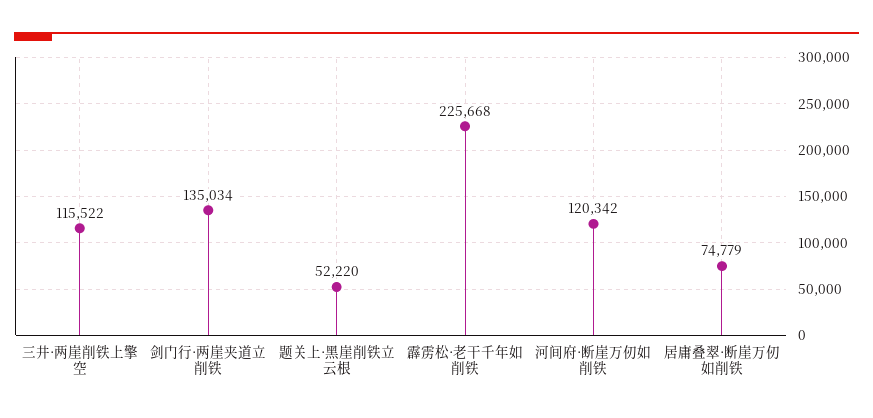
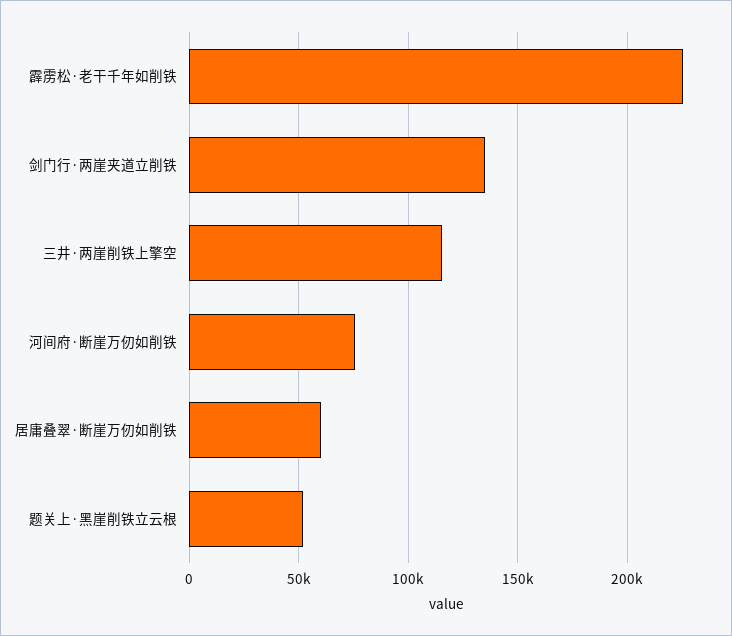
  {
    "三井·两崖削铁上擎空": 115522,
    "剑门行·两崖夹道立削铁": 135034,
    "题关上·黑崖削铁立云根": 52220,
    "霹雳松·老干千年如削铁": 225668,
-   "河间府·断崖万仞如削铁": 120342,
+   "河间府·断崖万仞如削铁": 75000,
-   "居庸叠翠·断崖万仞如削铁": 74779
+   "居庸叠翠·断崖万仞如削铁": 60000
  }

